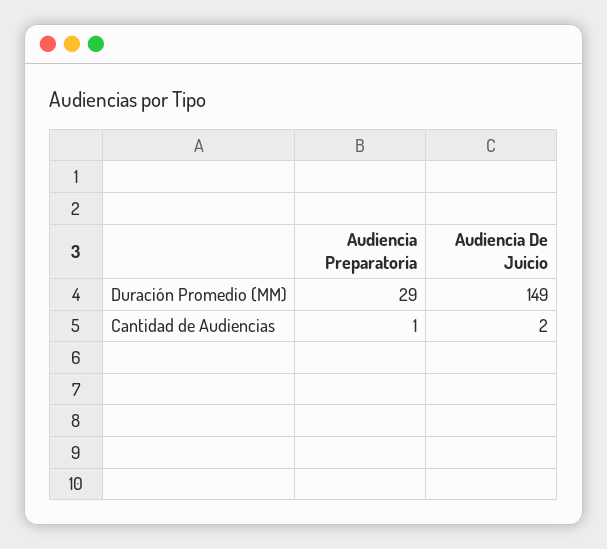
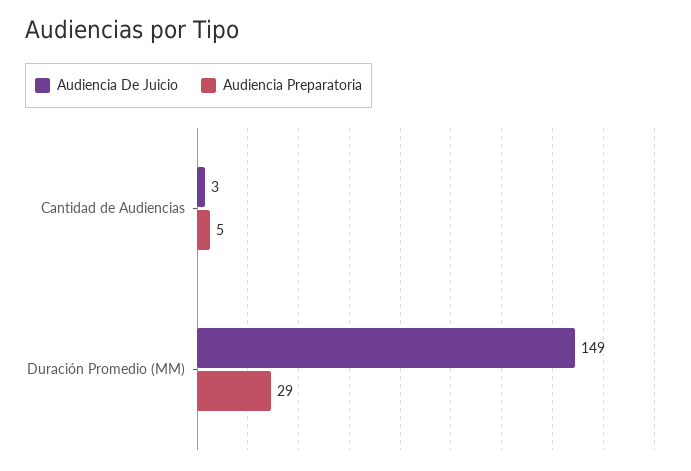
  {
    "Audiencia Preparatoria": {
      "Duración Promedio (MM)": 29,
-     "Cantidad de Audiencias": 1
+     "Cantidad de Audiencias": 5
    },
    "Audiencia De Juicio": {
      "Duración Promedio (MM)": 149,
-     "Cantidad de Audiencias": 2
+     "Cantidad de Audiencias": 3
    }
  }

